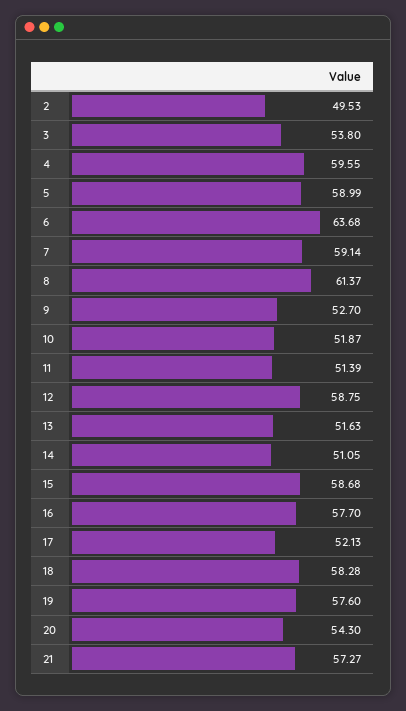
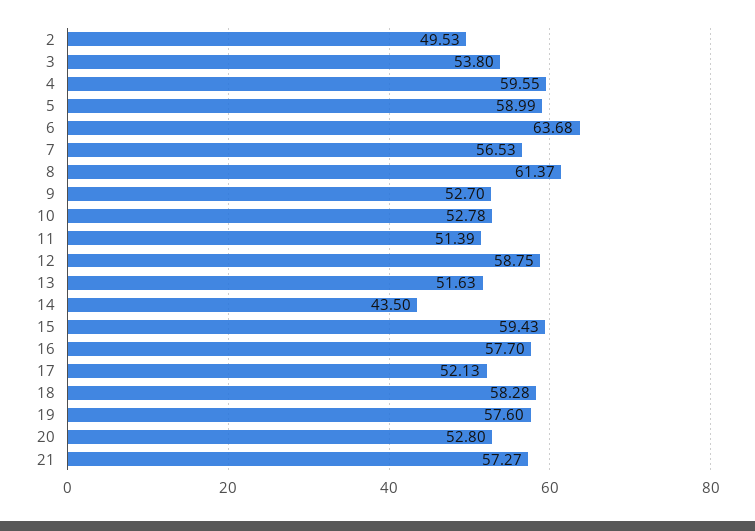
  {
    "2": 49.53,
    "3": 53.8,
    "4": 59.55,
    "5": 58.99,
    "6": 63.68,
-   "7": 59.14,
+   "7": 56.53,
    "8": 61.37,
    "9": 52.7,
-   "10": 51.87,
+   "10": 52.78,
    "11": 51.39,
    "12": 58.75,
    "13": 51.63,
-   "14": 51.05,
+   "14": 43.5,
-   "15": 58.68,
+   "15": 59.43,
    "16": 57.7,
    "17": 52.13,
    "18": 58.28,
    "19": 57.6,
-   "20": 54.3,
+   "20": 52.8,
    "21": 57.27
  }

